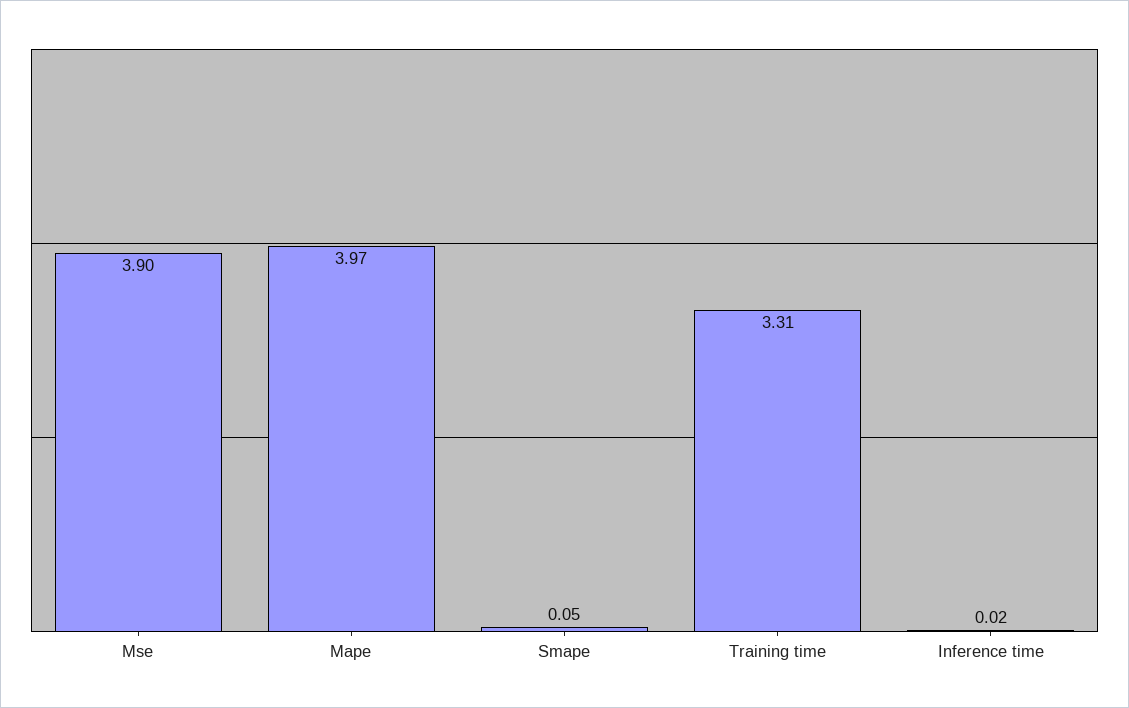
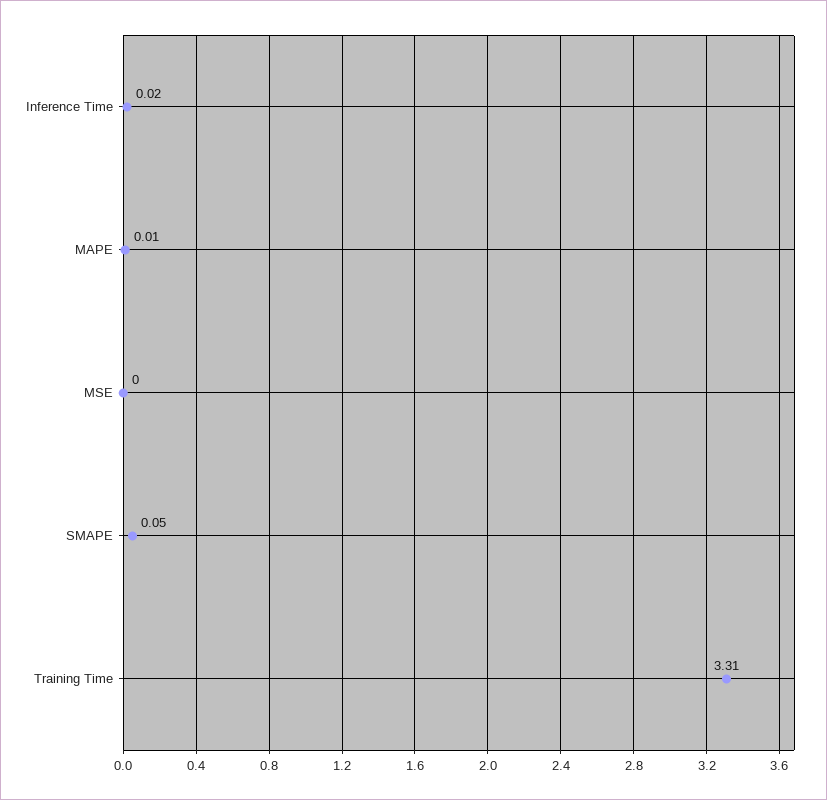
  {
-   "Mse": 3.9,
+   "Mse": 0,
-   "Mape": 3.97,
+   "Mape": 0.01,
    "Smape": 0.05,
    "Training time": 3.31,
    "Inference time": 0.02
  }

